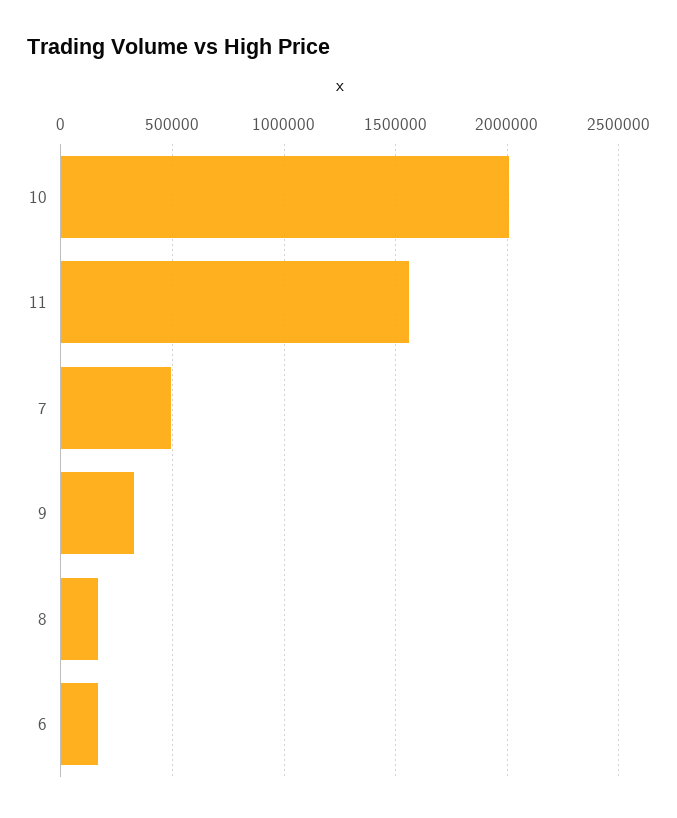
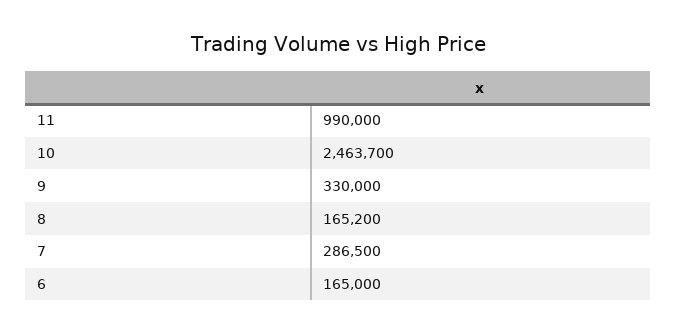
  {
-   "10": 2000000,
+   "10": 2463700,
-   "11": 1550000,
+   "11": 990000,
-   "7": 500000,
+   "7": 286500,
    "9": 330000,
    "8": 165200,
    "6": 165000
  }

